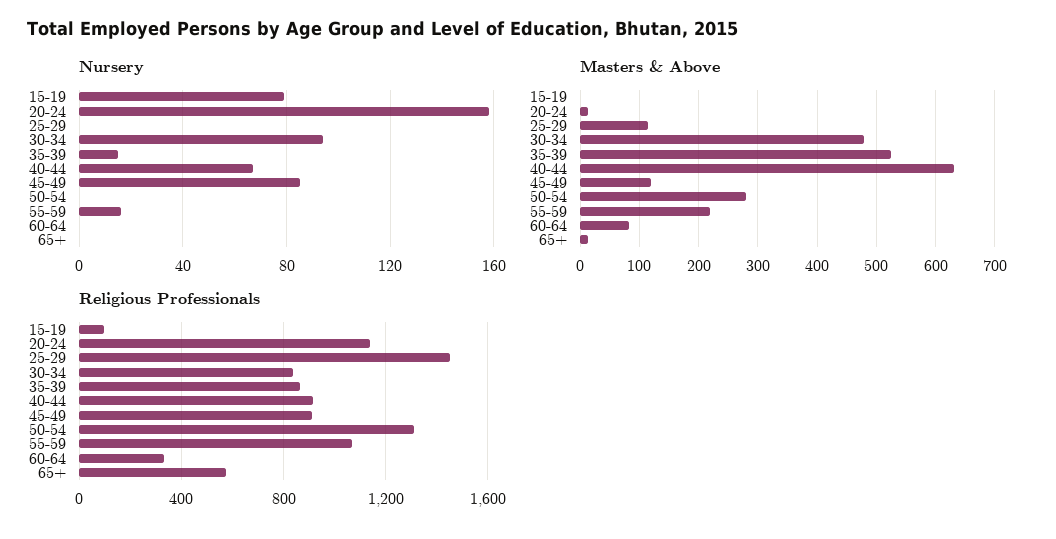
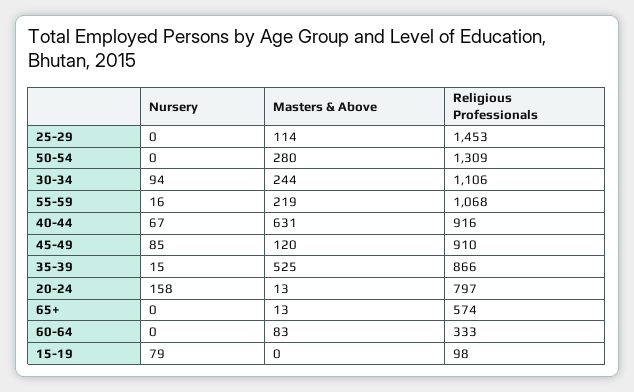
  {
    "Nursery": {
      "15-19": 79,
      "20-24": 158,
      "25-29": 0,
      "30-34": 94,
      "35-39": 15,
      "40-44": 67,
      "45-49": 85,
      "50-54": 0,
      "55-59": 16,
      "60-64": 0,
      "65+": 0
    },
    "Masters & Above": {
      "15-19": 0,
      "20-24": 13,
      "25-29": 114,
-     "30-34": 480,
+     "30-34": 244,
      "35-39": 525,
      "40-44": 631,
      "45-49": 120,
      "50-54": 280,
      "55-59": 219,
      "60-64": 83,
      "65+": 13
    },
    "Religious Professionals": {
      "15-19": 98,
-     "20-24": 1150,
+     "20-24": 797,
      "25-29": 1453,
-     "30-34": 850,
+     "30-34": 1106,
      "35-39": 866,
      "40-44": 916,
      "45-49": 910,
      "50-54": 1309,
      "55-59": 1068,
      "60-64": 333,
      "65+": 574
    }
  }

